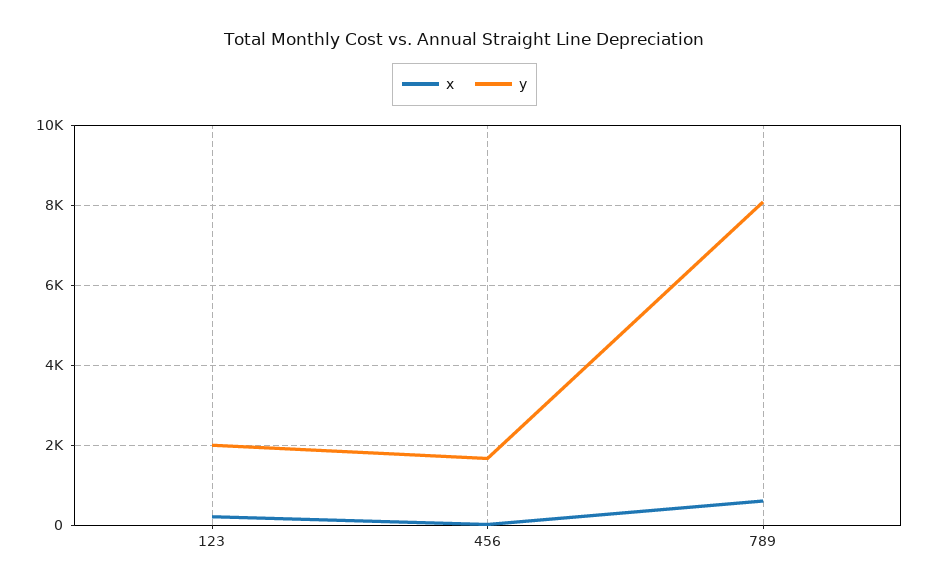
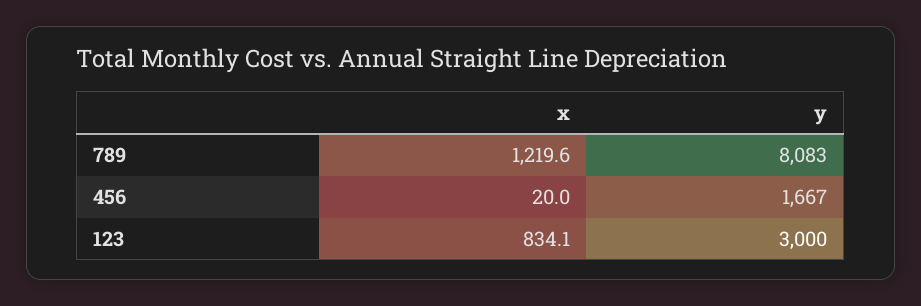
  {
    "x": {
-     "123": 200,
+     "123": 834.1,
      "456": 20,
-     "789": 600
+     "789": 1219.6
    },
    "y": {
-     "123": 2000,
+     "123": 3000,
      "456": 1667,
      "789": 8083
    }
  }

